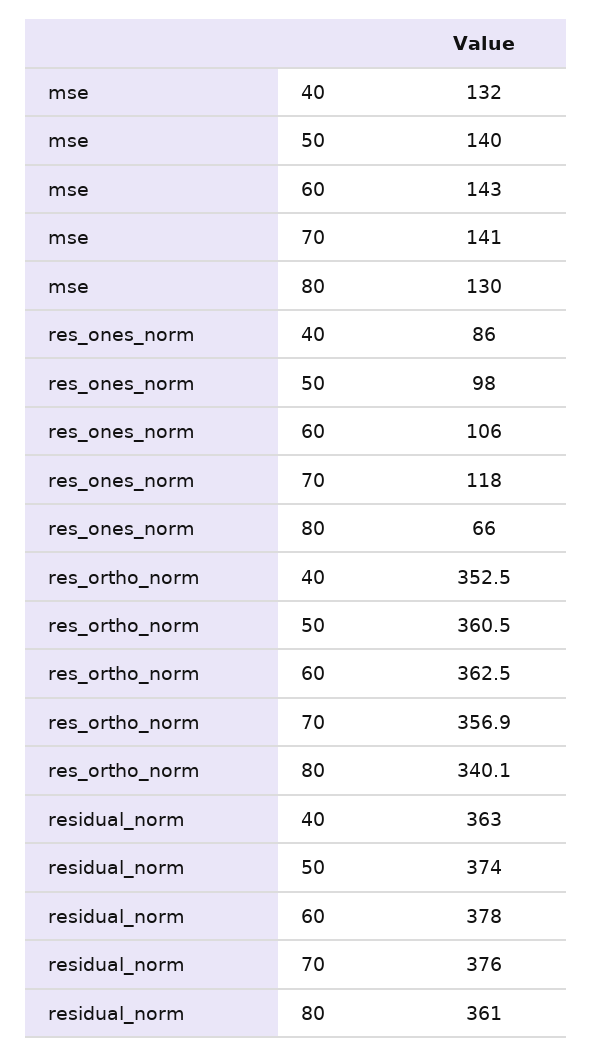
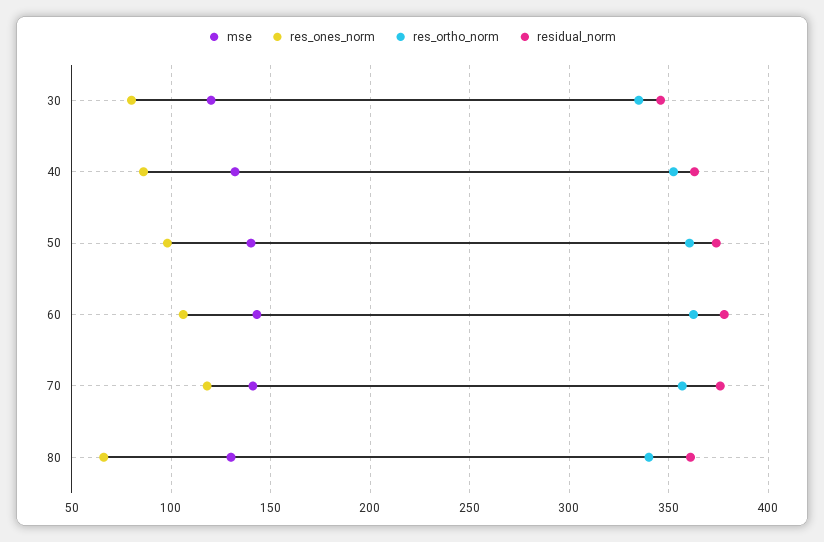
  {
    "mse": {
      "40": 132,
      "50": 140,
      "60": 143,
      "70": 141,
-     "80": 130
+     "80": 130,
+     "30": 120
    },
    "res_ones_norm": {
      "40": 86,
      "50": 98,
      "60": 106,
      "70": 118,
-     "80": 66
+     "80": 66,
+     "30": 80
    },
    "res_ortho_norm": {
      "40": 352.5,
      "50": 360.5,
      "60": 362.5,
      "70": 356.9,
-     "80": 340.1
+     "80": 340.1,
+     "30": 335
    },
    "residual_norm": {
      "40": 363,
      "50": 374,
      "60": 378,
      "70": 376,
-     "80": 361
+     "80": 361,
+     "30": 345
    }
  }

